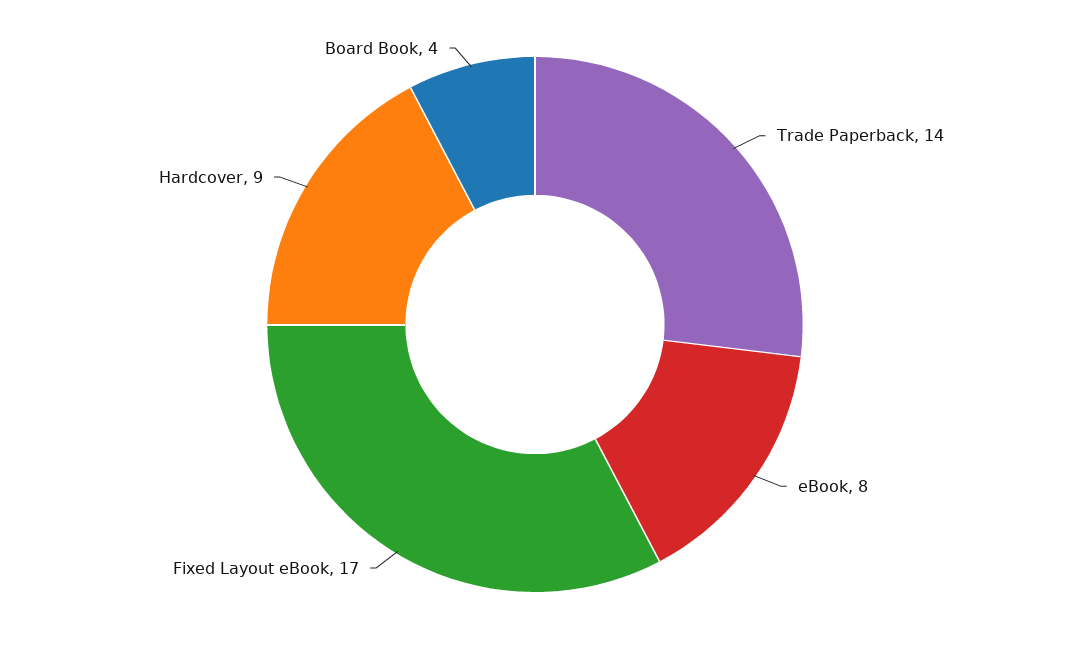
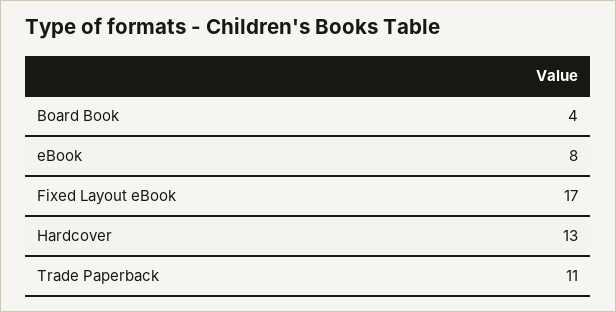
  {
-   "Trade Paperback": 14,
+   "Trade Paperback": 11,
    "eBook": 8,
    "Fixed Layout eBook": 17,
-   "Hardcover": 9,
+   "Hardcover": 13,
    "Board Book": 4
  }

